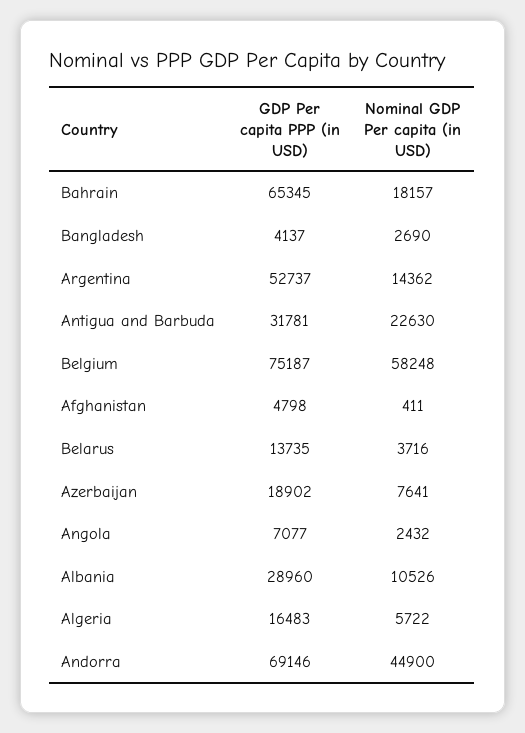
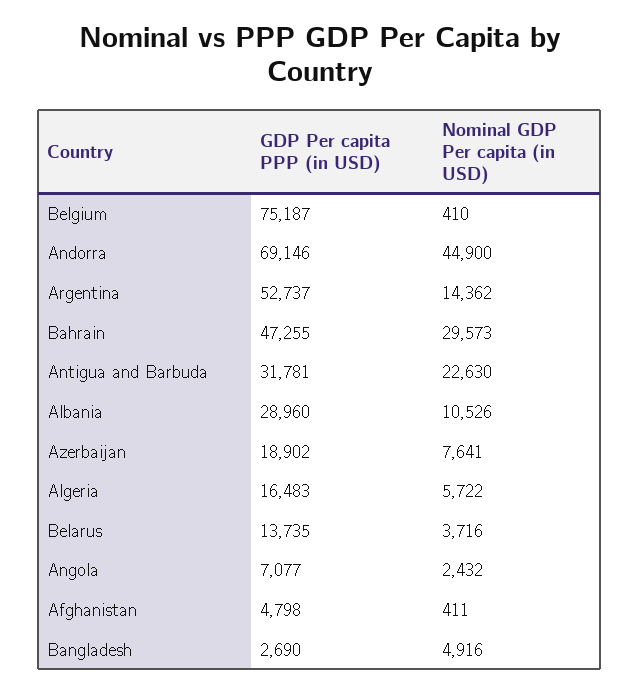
  {
    "GDP Per capita PPP (in USD)": {
-     "Bahrain": 65345,
+     "Bahrain": 47255,
-     "Bangladesh": 4137,
+     "Bangladesh": 2690,
      "Argentina": 52737,
      "Antigua and Barbuda": 31781,
      "Belgium": 75187,
      "Afghanistan": 4798,
      "Belarus": 13735,
      "Azerbaijan": 18902,
      "Angola": 7077,
      "Albania": 28960,
      "Algeria": 16483,
      "Andorra": 69146
    },
    "Nominal GDP Per capita (in USD)": {
-     "Bahrain": 18157,
+     "Bahrain": 29573,
-     "Bangladesh": 2690,
+     "Bangladesh": 4916,
      "Argentina": 14362,
      "Antigua and Barbuda": 22630,
-     "Belgium": 58248,
+     "Belgium": 410,
      "Afghanistan": 411,
      "Belarus": 3716,
      "Azerbaijan": 7641,
      "Angola": 2432,
      "Albania": 10526,
      "Algeria": 5722,
      "Andorra": 44900
    }
  }

